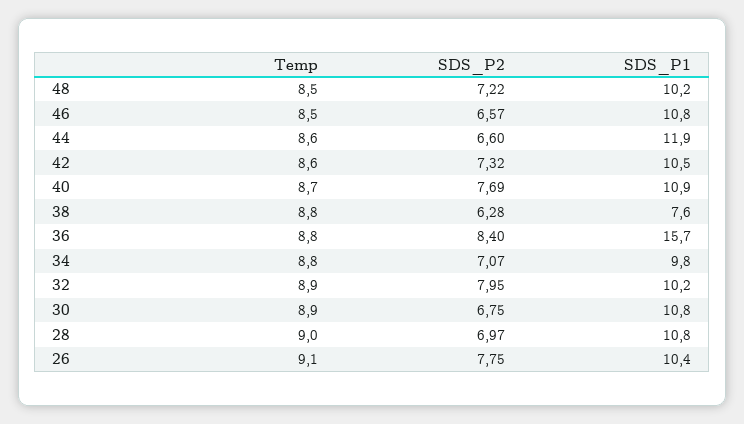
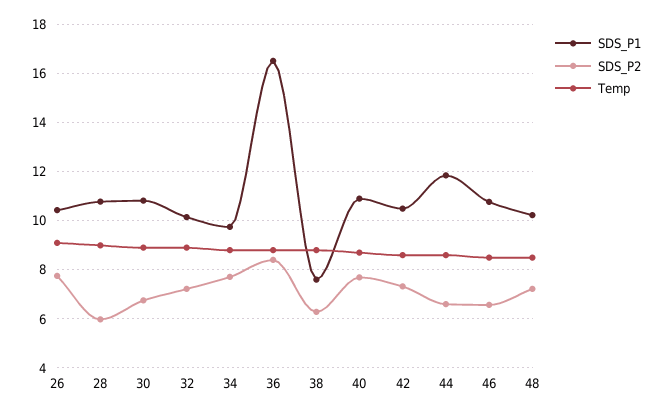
  {
    "Temp": {
      "48": 8.5,
      "46": 8.5,
      "44": 8.6,
      "42": 8.6,
      "40": 8.7,
      "38": 8.8,
      "36": 8.8,
      "34": 8.8,
      "32": 8.9,
      "30": 8.9,
      "28": 9,
      "26": 9.1
    },
    "SDS_P2": {
      "48": 7.22,
      "46": 6.57,
      "44": 6.6,
      "42": 7.32,
      "40": 7.69,
      "38": 6.28,
      "36": 8.4,
-     "34": 7.07,
+     "34": 7.75,
-     "32": 7.95,
+     "32": 7.25,
      "30": 6.75,
-     "28": 6.97,
+     "28": 6,
      "26": 7.75
    },
    "SDS_P1": {
      "48": 10.2,
      "46": 10.8,
      "44": 11.9,
      "42": 10.5,
      "40": 10.9,
      "38": 7.6,
-     "36": 15.7,
+     "36": 16.5,
      "34": 9.8,
      "32": 10.2,
      "30": 10.8,
      "28": 10.8,
      "26": 10.4
    }
  }

